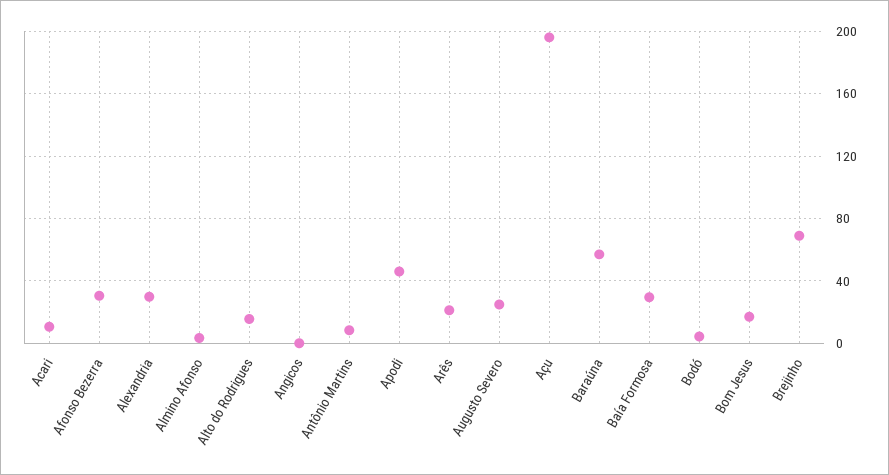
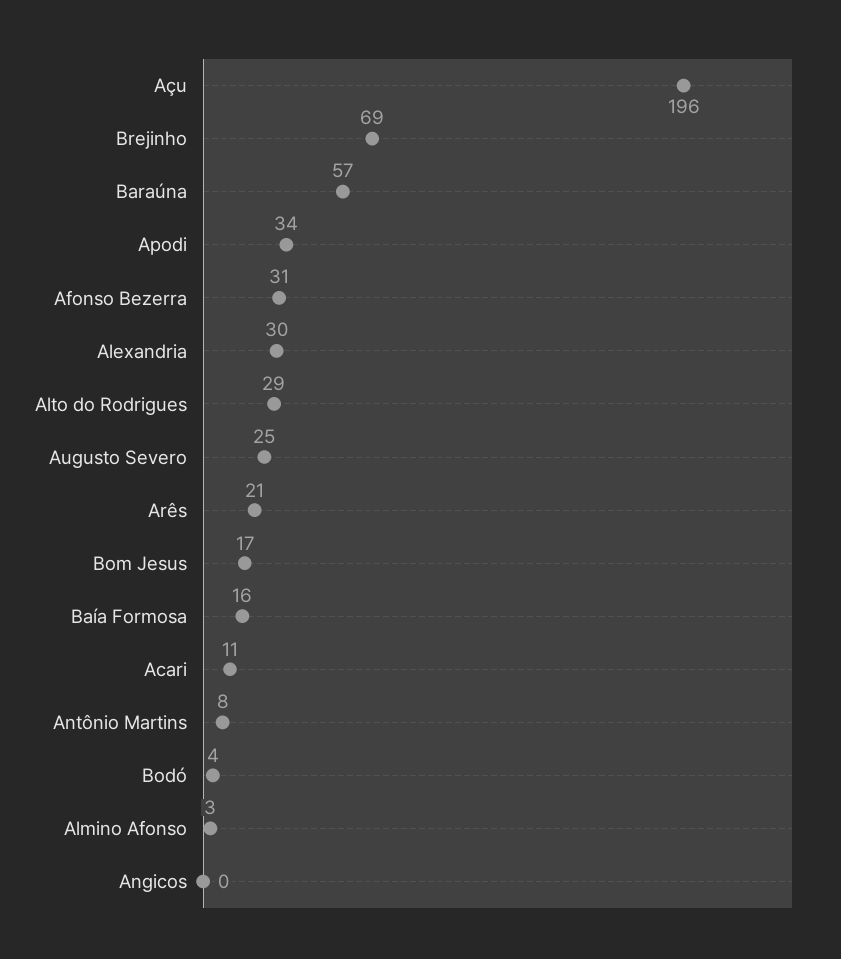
  {
    "Acari": 11,
    "Afonso Bezerra": 31,
    "Alexandria": 30,
    "Almino Afonso": 3,
-   "Alto do Rodrigues": 15,
+   "Alto do Rodrigues": 29,
    "Angicos": 0,
    "Antônio Martins": 8,
-   "Apodi": 45,
+   "Apodi": 34,
    "Arês": 21,
    "Augusto Severo": 25,
    "Açu": 196,
    "Baraúna": 57,
-   "Baía Formosa": 30,
+   "Baía Formosa": 16,
    "Bodó": 4,
    "Bom Jesus": 17,
    "Brejinho": 69
  }

